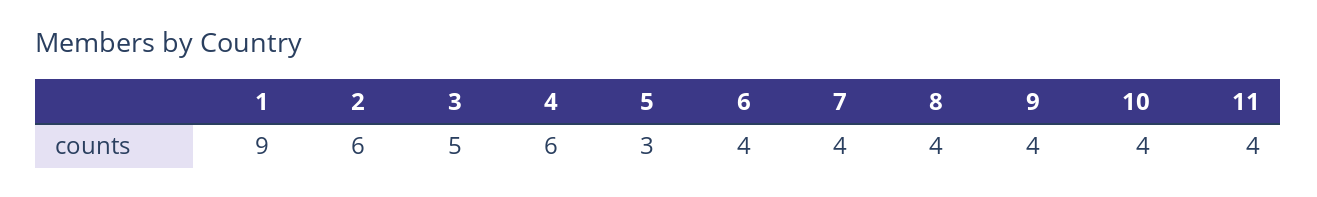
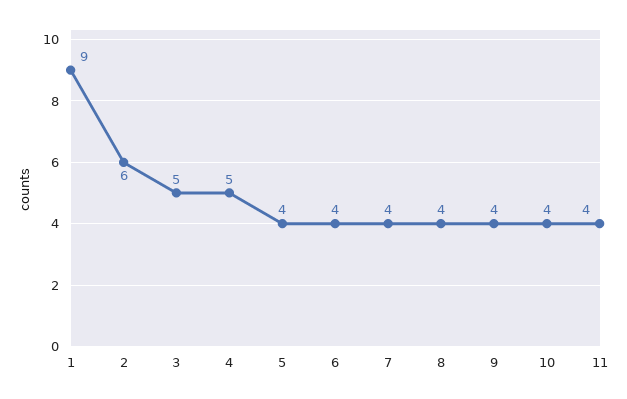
  {
    "1": 9,
    "2": 6,
    "3": 5,
-   "4": 6,
+   "4": 5,
-   "5": 3,
+   "5": 4,
    "6": 4,
    "7": 4,
    "8": 4,
    "9": 4,
    "10": 4,
    "11": 4
  }

